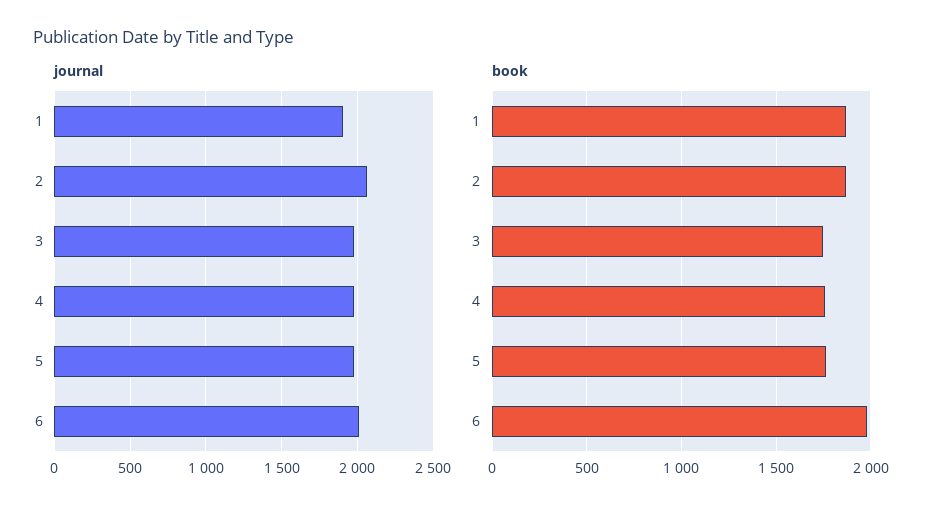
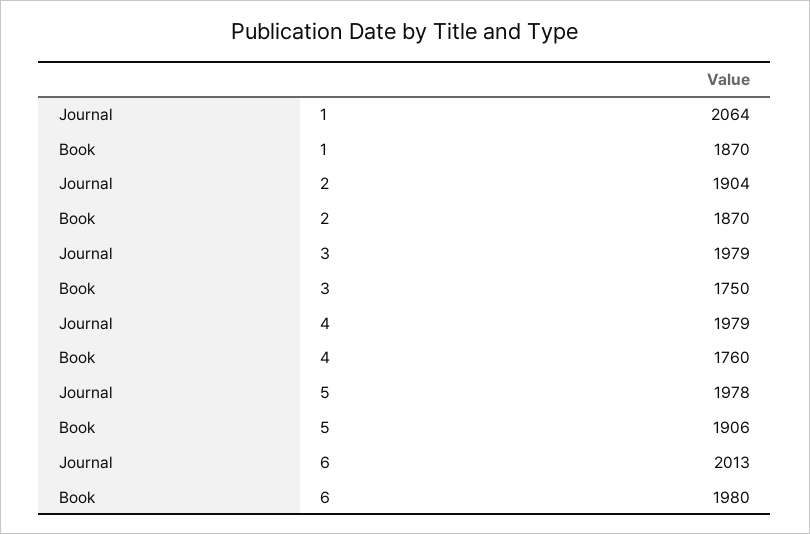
  {
    "journal": {
-     "1": 1900,
+     "1": 2064,
-     "2": 2050,
+     "2": 1904,
      "3": 1979,
      "4": 1979,
      "5": 1978,
      "6": 2013
    },
    "book": {
      "1": 1870,
      "2": 1870,
      "3": 1750,
      "4": 1760,
-     "5": 1750,
+     "5": 1906,
      "6": 1980
    }
  }

